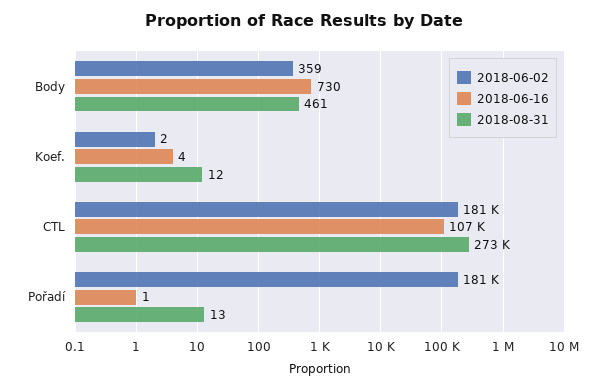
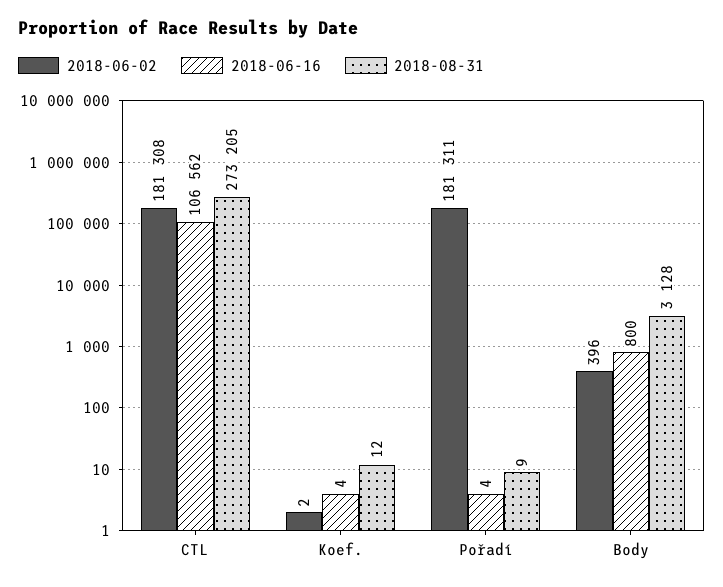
  {
    "2018-06-02": {
-     "Body": 359,
+     "Body": 396,
      "Koef.": 2,
      "CTL": 181308,
      "Pořadí": 181311
    },
    "2018-06-16": {
-     "Body": 730,
+     "Body": 800,
      "Koef.": 4,
      "CTL": 106562,
-     "Pořadí": 1
+     "Pořadí": 4
    },
    "2018-08-31": {
-     "Body": 461,
+     "Body": 3128,
      "Koef.": 12,
      "CTL": 273205,
-     "Pořadí": 13
+     "Pořadí": 9
    }
  }

